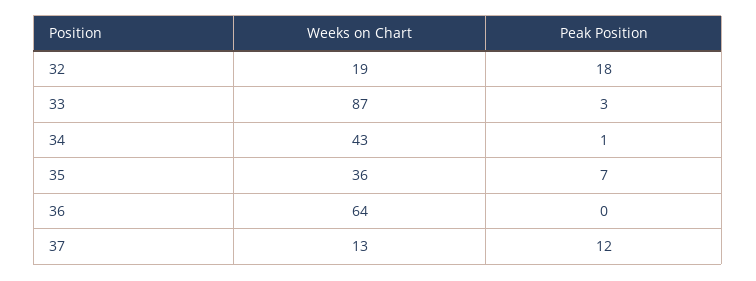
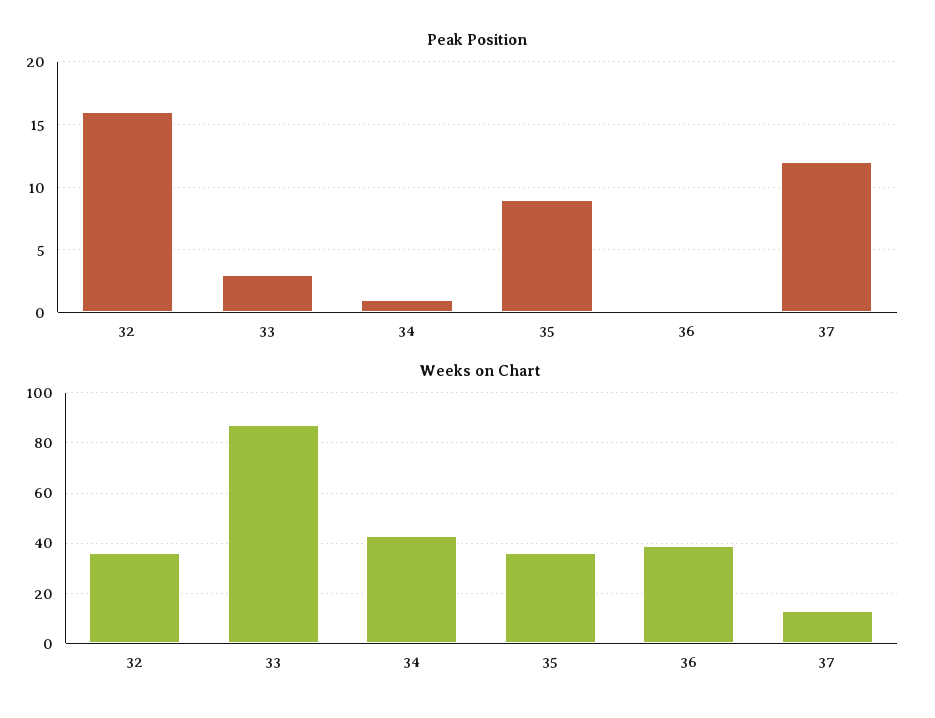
  {
    "Weeks on Chart": {
-     "32": 19,
+     "32": 35,
      "33": 87,
      "34": 43,
      "35": 36,
-     "36": 64,
+     "36": 40,
      "37": 13
    },
    "Peak Position": {
-     "32": 18,
+     "32": 16,
      "33": 3,
      "34": 1,
-     "35": 7,
+     "35": 9,
      "36": 0,
      "37": 12
    }
  }

